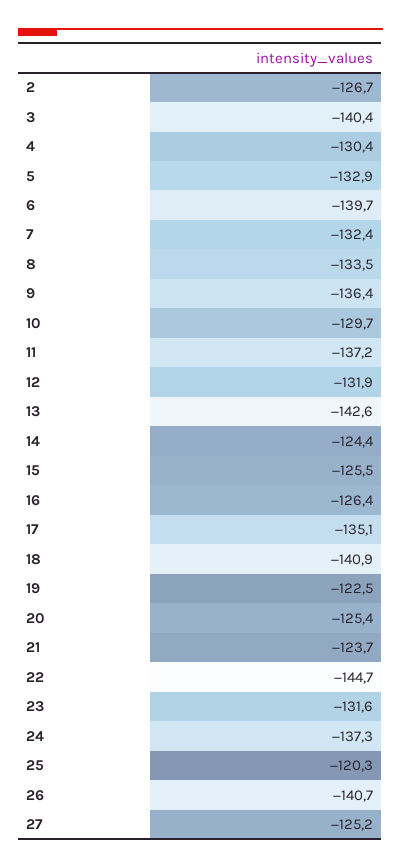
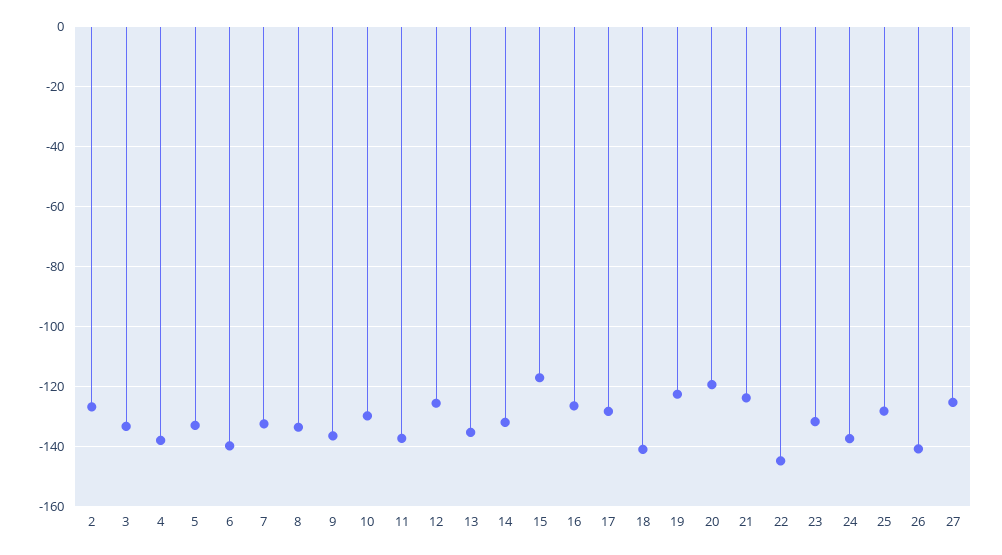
  {
    "2": -126.7,
-   "3": -140.4,
+   "3": -132.5,
-   "4": -130.4,
+   "4": -137.5,
    "5": -132.9,
    "6": -139.7,
    "7": -132.4,
    "8": -133.5,
    "9": -136.4,
    "10": -129.7,
    "11": -137.2,
-   "12": -131.9,
+   "12": -125,
-   "13": -142.6,
+   "13": -135,
-   "14": -124.4,
+   "14": -132.5,
-   "15": -125.5,
+   "15": -117.5,
    "16": -126.4,
-   "17": -135.1,
+   "17": -127.5,
    "18": -140.9,
    "19": -122.5,
-   "20": -125.4,
+   "20": -120,
    "21": -123.7,
    "22": -144.7,
    "23": -131.6,
    "24": -137.3,
-   "25": -120.3,
+   "25": -127.5,
    "26": -140.7,
    "27": -125.2
  }

